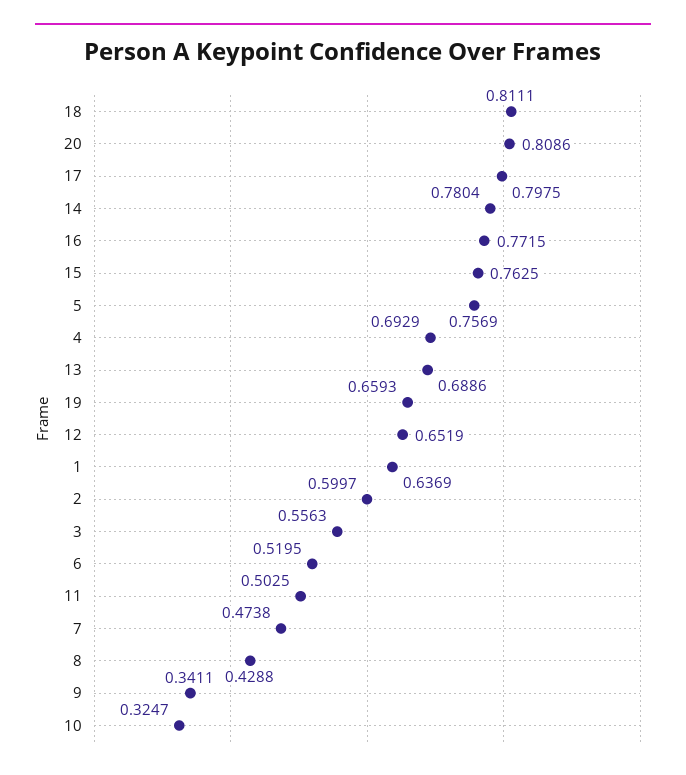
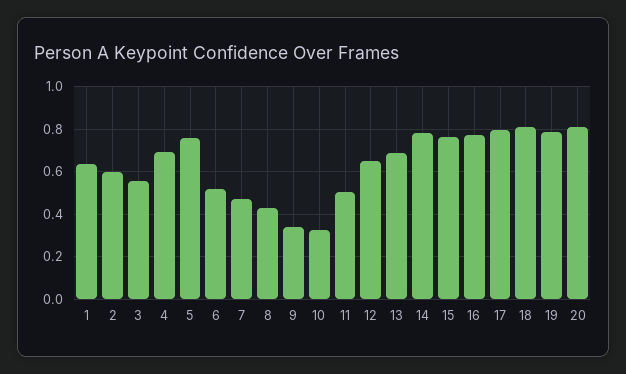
  {
    "18": 0.8111,
    "20": 0.8086,
    "17": 0.7975,
    "14": 0.7804,
    "16": 0.7715,
    "15": 0.7625,
    "5": 0.7569,
    "4": 0.6929,
    "13": 0.6886,
-   "19": 0.6593,
+   "19": 0.8,
    "12": 0.6519,
    "1": 0.6369,
    "2": 0.5997,
    "3": 0.5563,
    "6": 0.5195,
    "11": 0.5025,
    "7": 0.4738,
    "8": 0.4288,
    "9": 0.3411,
    "10": 0.3247
  }

